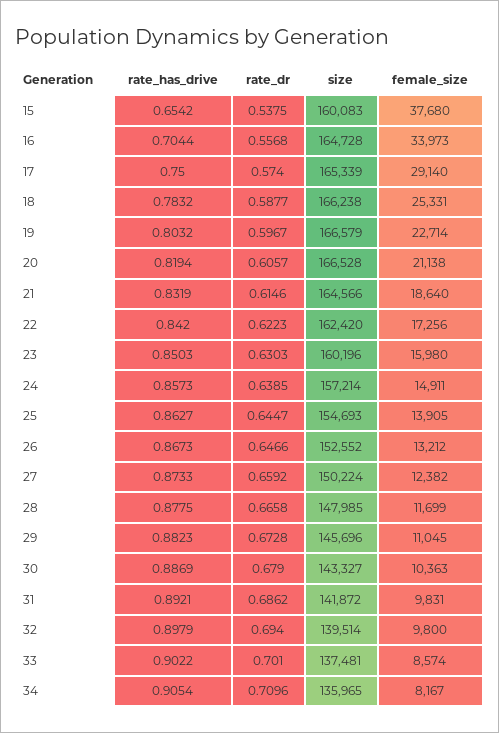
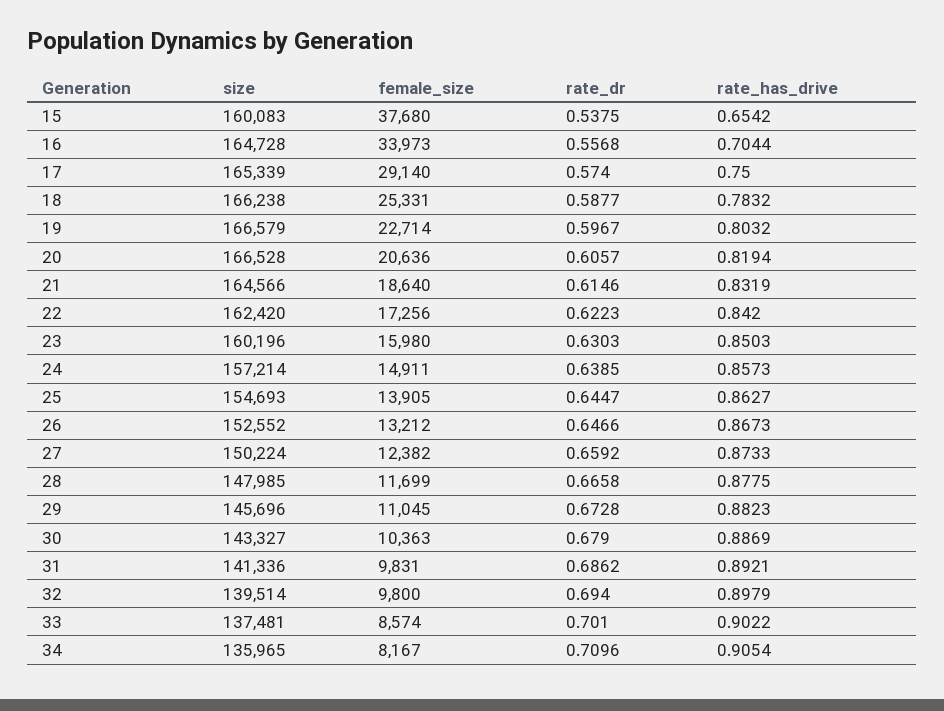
  {
    "rate_has_drive": {
      "15": 0.6542,
      "16": 0.7044,
      "17": 0.75,
      "18": 0.7832,
      "19": 0.8032,
      "20": 0.8194,
      "21": 0.8319,
      "22": 0.842,
      "23": 0.8503,
      "24": 0.8573,
      "25": 0.8627,
      "26": 0.8673,
      "27": 0.8733,
      "28": 0.8775,
      "29": 0.8823,
      "30": 0.8869,
      "31": 0.8921,
      "32": 0.8979,
      "33": 0.9022,
      "34": 0.9054
    },
    "rate_dr": {
      "15": 0.5375,
      "16": 0.5568,
      "17": 0.574,
      "18": 0.5877,
      "19": 0.5967,
      "20": 0.6057,
      "21": 0.6146,
      "22": 0.6223,
      "23": 0.6303,
      "24": 0.6385,
      "25": 0.6447,
      "26": 0.6466,
      "27": 0.6592,
      "28": 0.6658,
      "29": 0.6728,
      "30": 0.679,
      "31": 0.6862,
      "32": 0.694,
      "33": 0.701,
      "34": 0.7096
    },
    "size": {
      "15": 160083,
      "16": 164728,
      "17": 165339,
      "18": 166238,
      "19": 166579,
      "20": 166528,
      "21": 164566,
      "22": 162420,
      "23": 160196,
      "24": 157214,
      "25": 154693,
      "26": 152552,
      "27": 150224,
      "28": 147985,
      "29": 145696,
      "30": 143327,
-     "31": 141872,
+     "31": 141336,
      "32": 139514,
      "33": 137481,
      "34": 135965
    },
    "female_size": {
      "15": 37680,
      "16": 33973,
      "17": 29140,
      "18": 25331,
      "19": 22714,
-     "20": 21138,
+     "20": 20636,
      "21": 18640,
      "22": 17256,
      "23": 15980,
      "24": 14911,
      "25": 13905,
      "26": 13212,
      "27": 12382,
      "28": 11699,
      "29": 11045,
      "30": 10363,
      "31": 9831,
      "32": 9800,
      "33": 8574,
      "34": 8167
    }
  }

